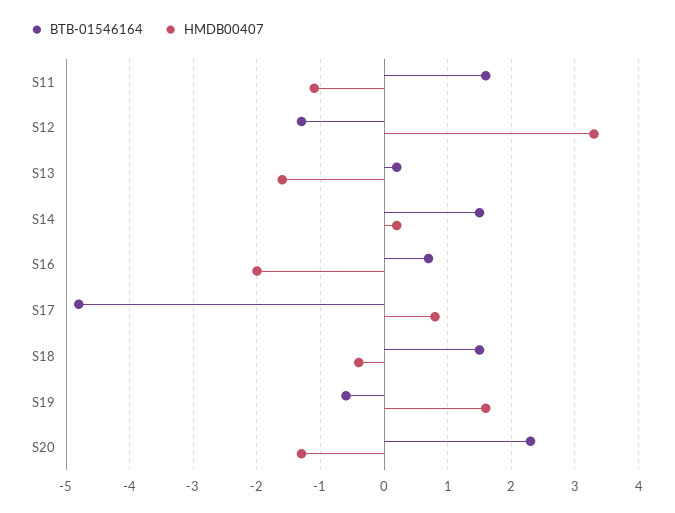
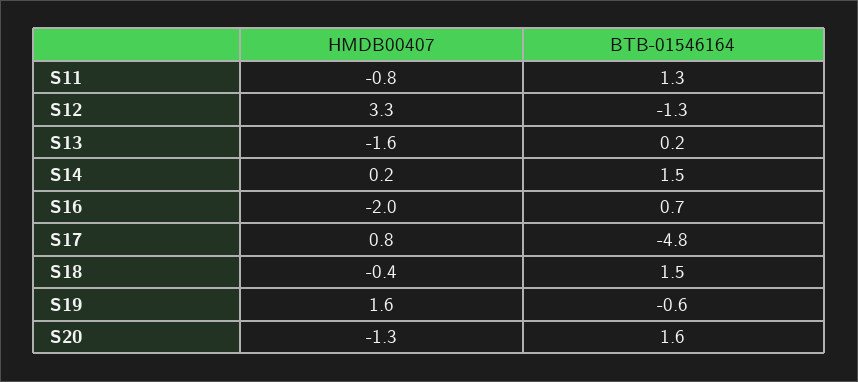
  {
    "BTB-01546164": {
-     "S11": 1.6,
+     "S11": 1.3,
      "S12": -1.3,
      "S13": 0.2,
      "S14": 1.5,
      "S16": 0.7,
      "S17": -4.8,
      "S18": 1.5,
      "S19": -0.6,
-     "S20": 2.3
+     "S20": 1.6
    },
    "HMDB00407": {
-     "S11": -1.1,
+     "S11": -0.8,
      "S12": 3.3,
      "S13": -1.6,
      "S14": 0.2,
      "S16": -2,
      "S17": 0.8,
      "S18": -0.4,
      "S19": 1.6,
      "S20": -1.3
    }
  }

